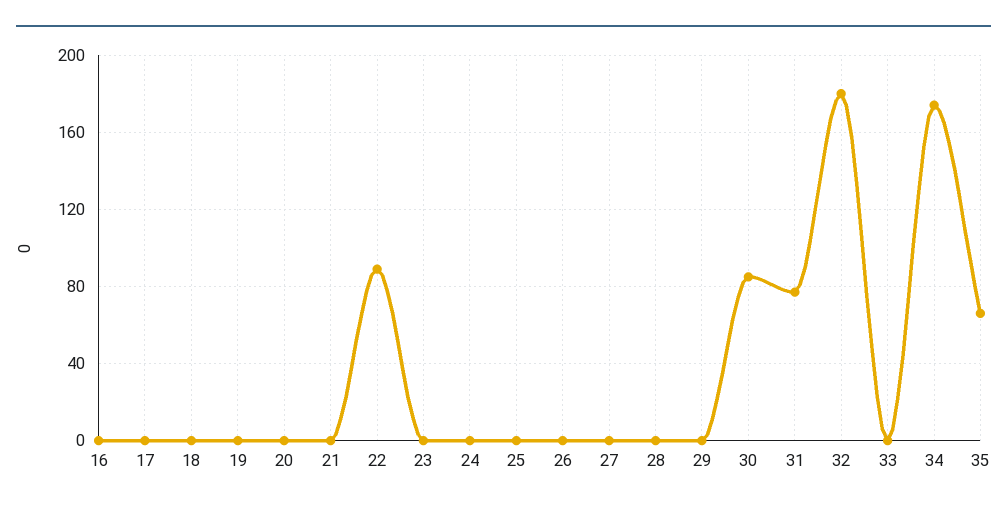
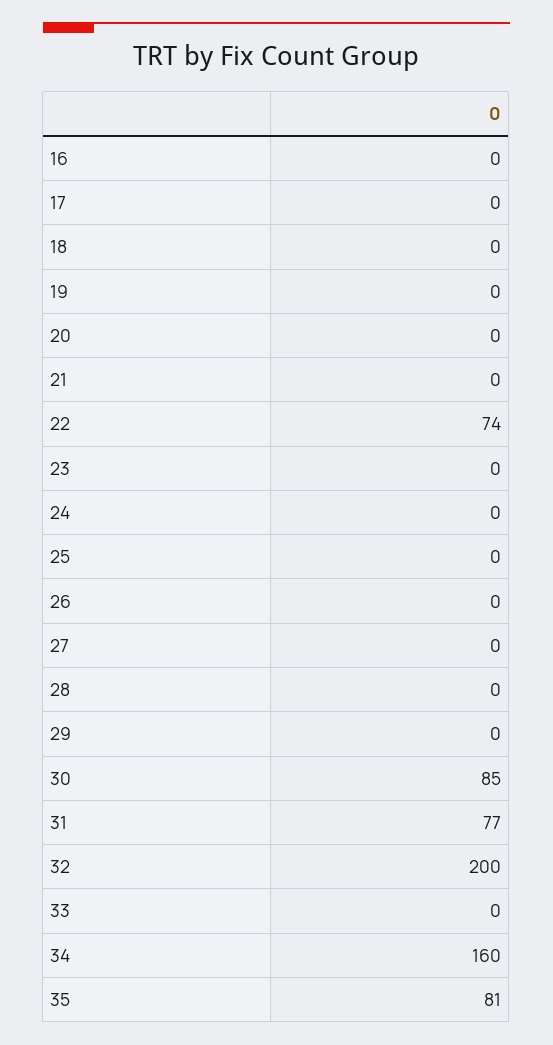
  {
    "16": 0,
    "17": 0,
    "18": 0,
    "19": 0,
    "20": 0,
    "21": 0,
-   "22": 90,
+   "22": 74,
    "23": 0,
    "24": 0,
    "25": 0,
    "26": 0,
    "27": 0,
    "28": 0,
    "29": 0,
    "30": 85,
    "31": 77,
-   "32": 180,
+   "32": 200,
    "33": 0,
-   "34": 175,
+   "34": 160,
-   "35": 65
+   "35": 81
  }

